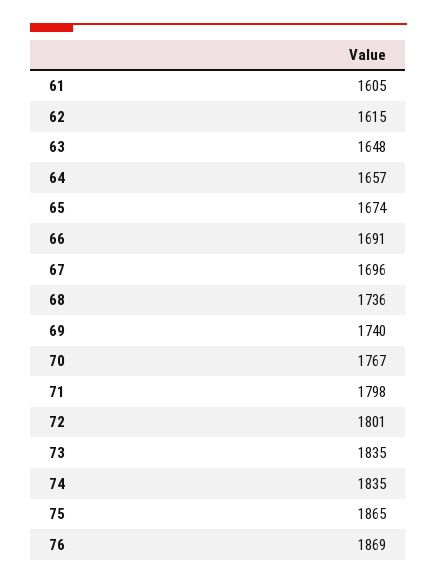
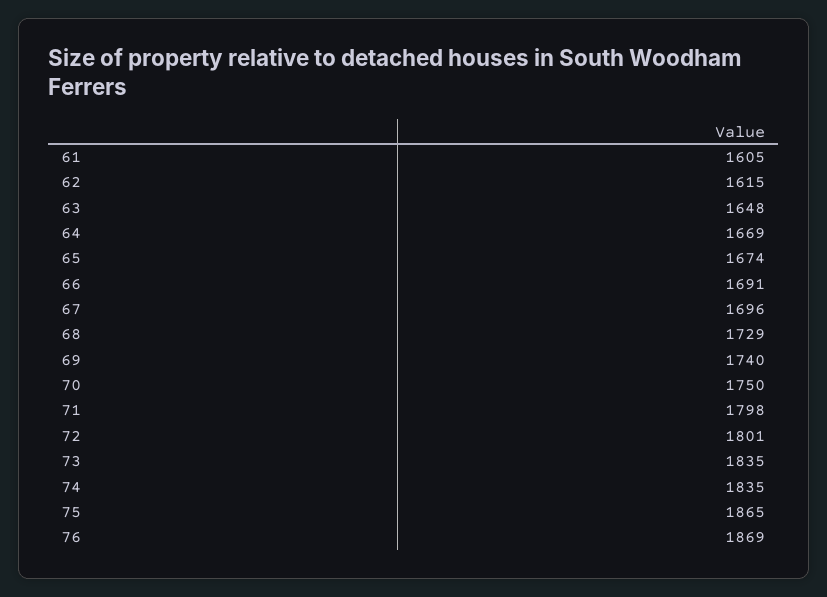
  {
    "61": 1605,
    "62": 1615,
    "63": 1648,
-   "64": 1657,
+   "64": 1669,
    "65": 1674,
    "66": 1691,
    "67": 1696,
-   "68": 1736,
+   "68": 1729,
    "69": 1740,
-   "70": 1767,
+   "70": 1750,
    "71": 1798,
    "72": 1801,
    "73": 1835,
    "74": 1835,
    "75": 1865,
    "76": 1869
  }

